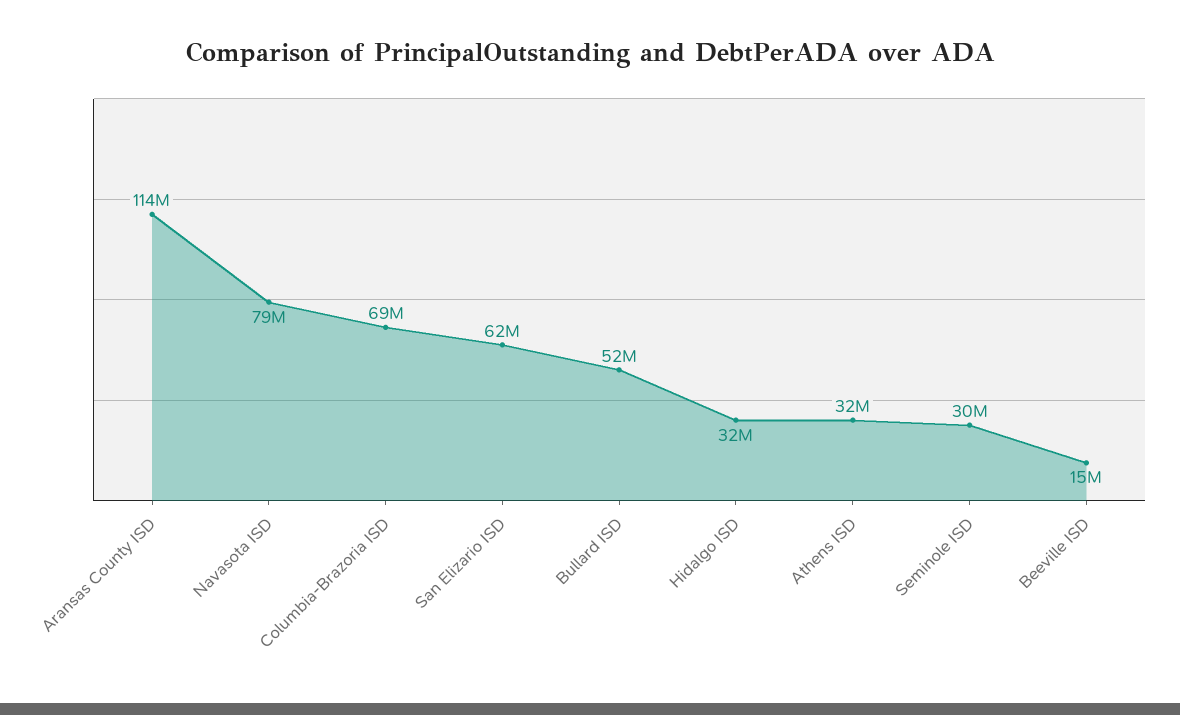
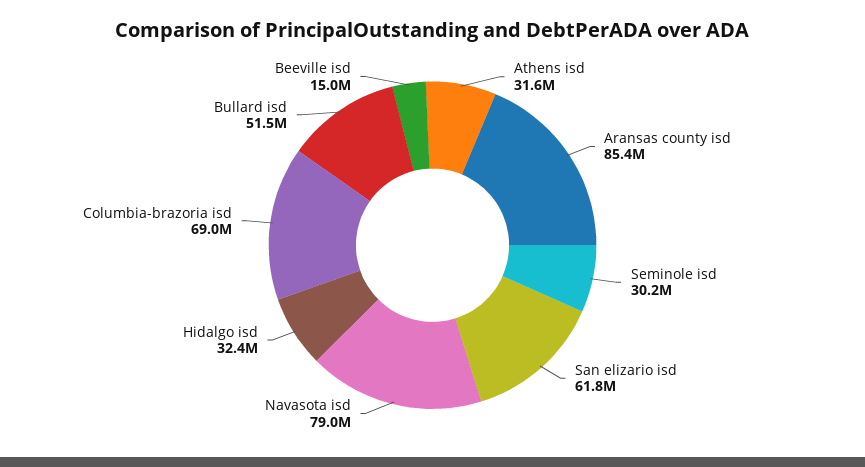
  {
-   "Aransas County ISD": 114000000,
+   "Aransas County ISD": 85400000,
    "Navasota ISD": 79000000,
    "Columbia-Brazoria ISD": 69000000,
    "San Elizario ISD": 61800000,
    "Bullard ISD": 51500000,
    "Hidalgo ISD": 32400000,
    "Athens ISD": 31600000,
    "Seminole ISD": 30200000,
    "Beeville ISD": 15000000
  }

